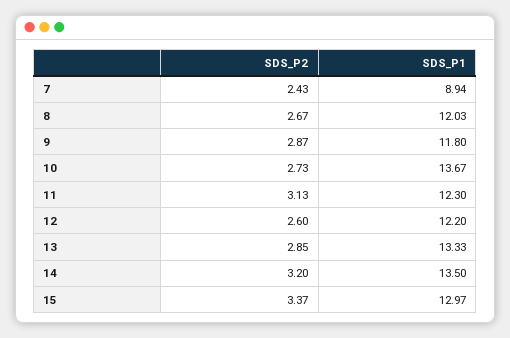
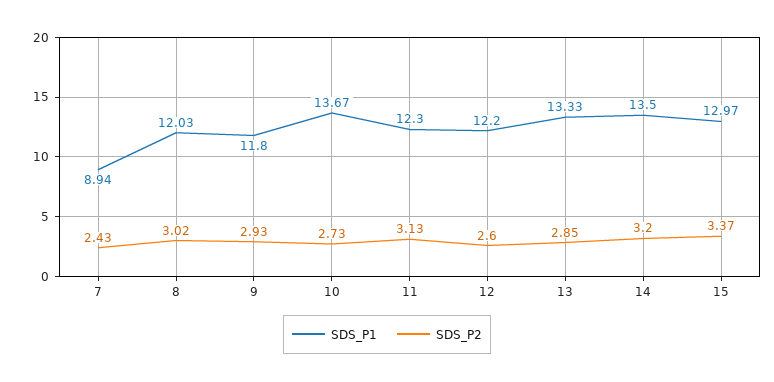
  {
    "SDS_P2": {
      "7": 2.43,
-     "8": 2.67,
+     "8": 3.02,
-     "9": 2.87,
+     "9": 2.93,
      "10": 2.73,
      "11": 3.13,
      "12": 2.6,
      "13": 2.85,
      "14": 3.2,
      "15": 3.37
    },
    "SDS_P1": {
      "7": 8.94,
      "8": 12.03,
      "9": 11.8,
      "10": 13.67,
      "11": 12.3,
      "12": 12.2,
      "13": 13.33,
      "14": 13.5,
      "15": 12.97
    }
  }

